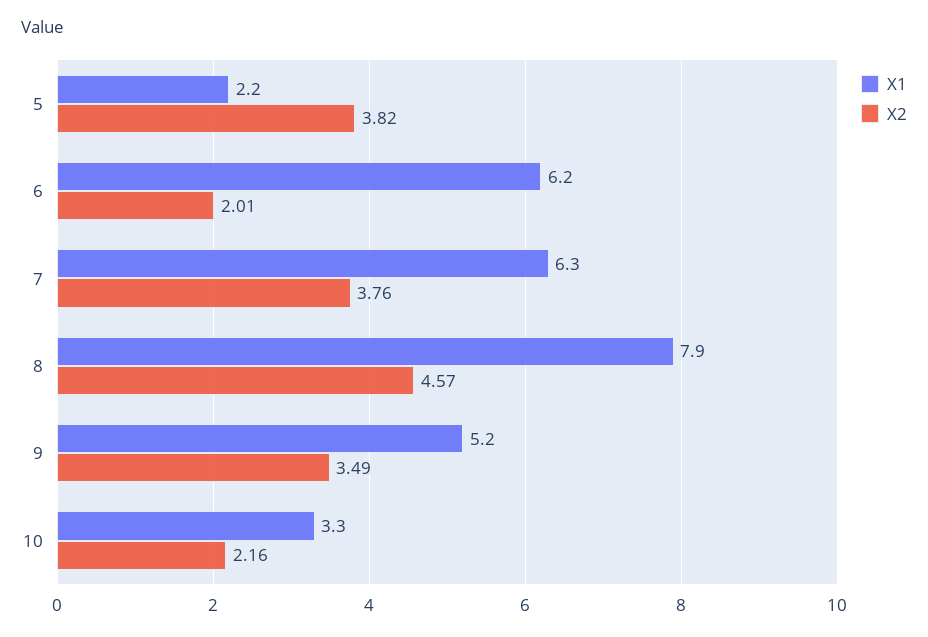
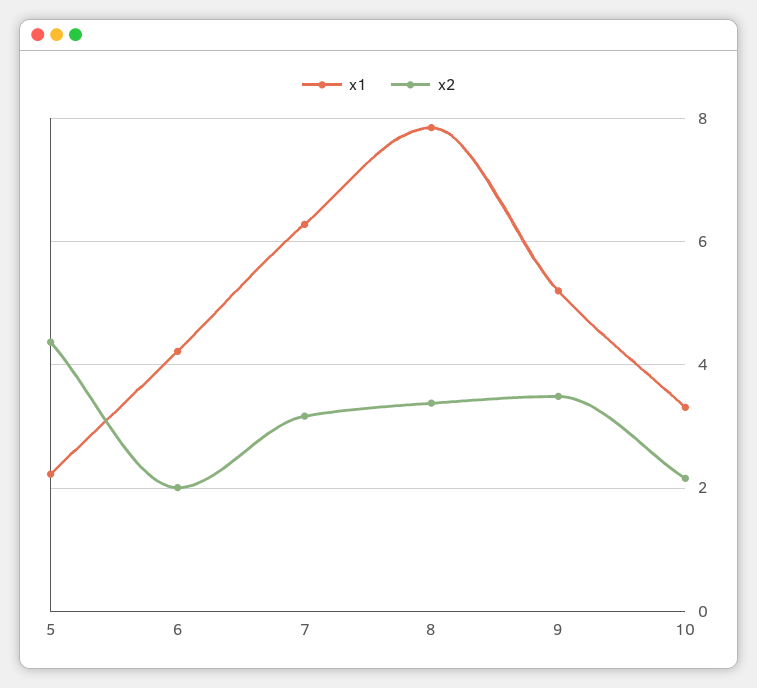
  {
    "X1": {
      "5": 2.2,
-     "6": 6.2,
+     "6": 4.2,
      "7": 6.3,
      "8": 7.9,
      "9": 5.2,
      "10": 3.3
    },
    "X2": {
-     "5": 3.82,
+     "5": 4.4,
      "6": 2.01,
-     "7": 3.76,
+     "7": 3.2,
-     "8": 4.57,
+     "8": 3.4,
      "9": 3.49,
      "10": 2.16
    }
  }

